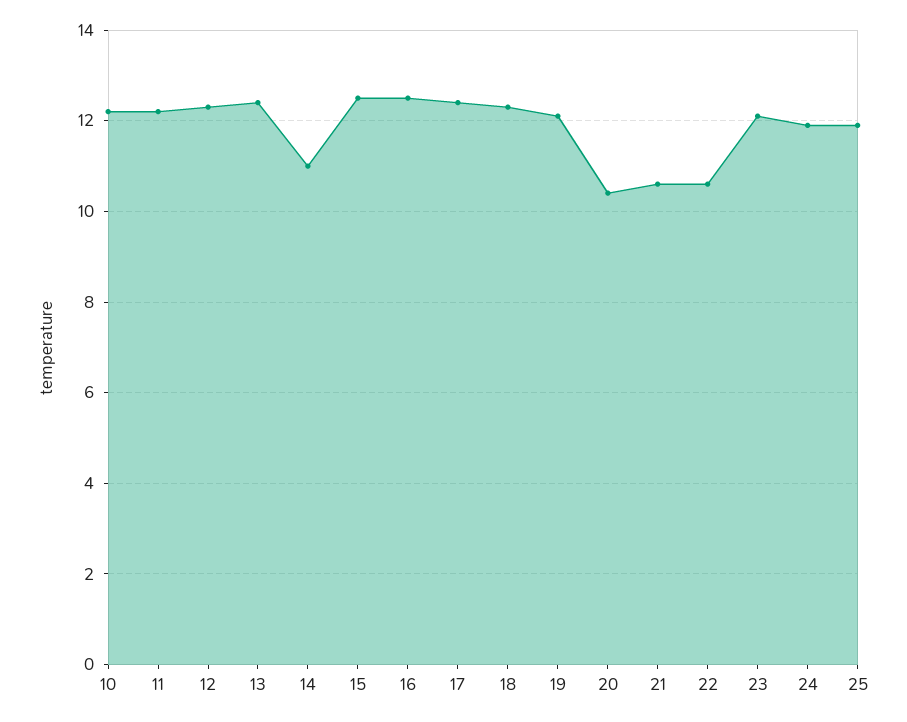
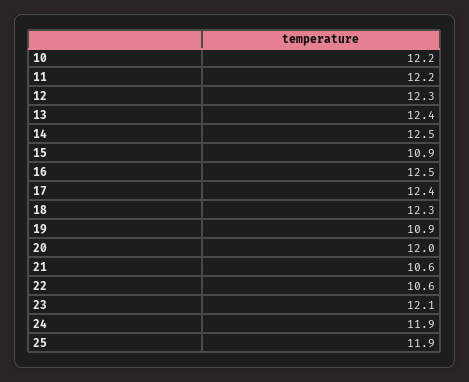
  {
    "10": 12.2,
    "11": 12.2,
    "12": 12.3,
    "13": 12.4,
-   "14": 11,
+   "14": 12.5,
-   "15": 12.5,
+   "15": 10.9,
    "16": 12.5,
    "17": 12.4,
    "18": 12.3,
-   "19": 12,
+   "19": 10.9,
-   "20": 10.5,
+   "20": 12,
    "21": 10.6,
    "22": 10.6,
    "23": 12.1,
    "24": 11.9,
    "25": 11.9
  }

